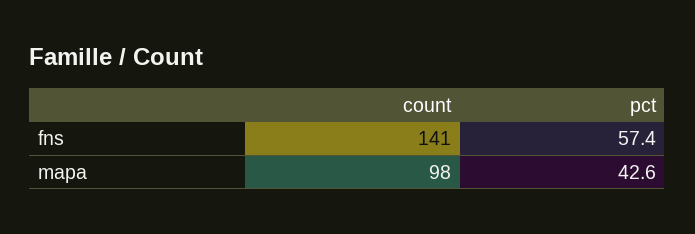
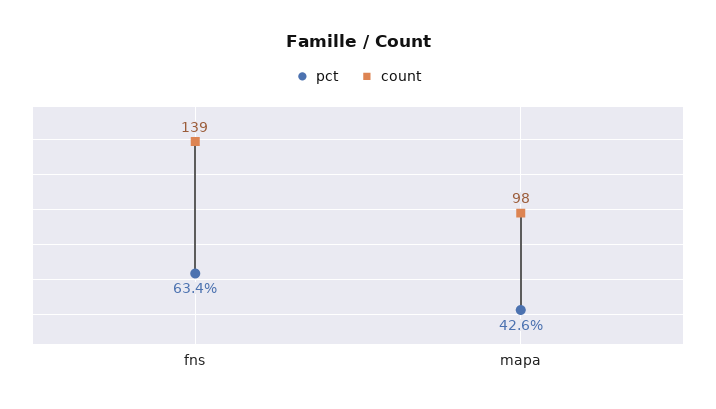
  {
    "count": {
-     "fns": 141,
+     "fns": 139,
      "mapa": 98
    },
    "pct": {
-     "fns": 57.4,
+     "fns": 63.4,
      "mapa": 42.6
    }
  }

